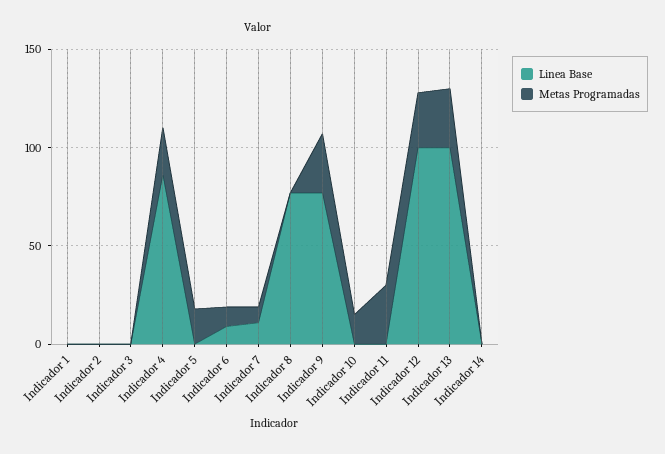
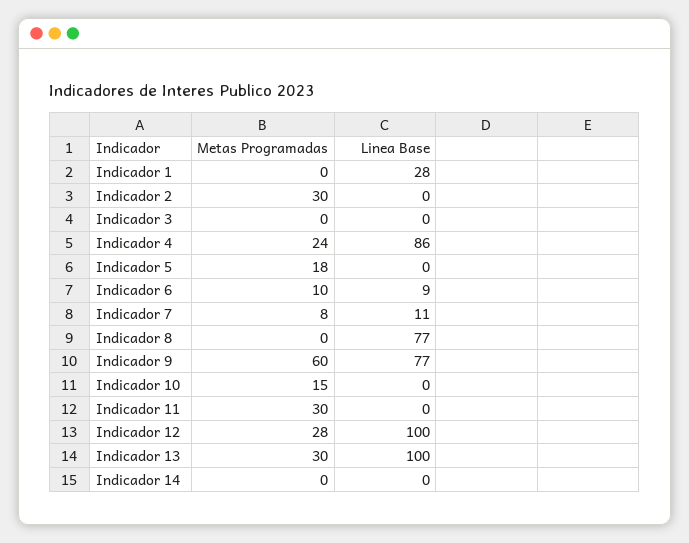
  {
    "Linea Base": {
-     "Indicador 1": 0,
+     "Indicador 1": 28,
      "Indicador 2": 0,
      "Indicador 3": 0,
      "Indicador 4": 86,
      "Indicador 5": 0,
      "Indicador 6": 9,
      "Indicador 7": 11,
      "Indicador 8": 77,
      "Indicador 9": 77,
      "Indicador 10": 0,
      "Indicador 11": 0,
      "Indicador 12": 100,
      "Indicador 13": 100,
      "Indicador 14": 0
    },
    "Metas Programadas": {
      "Indicador 1": 0,
-     "Indicador 2": 0,
+     "Indicador 2": 30,
      "Indicador 3": 0,
      "Indicador 4": 24,
      "Indicador 5": 18,
      "Indicador 6": 10,
      "Indicador 7": 8,
      "Indicador 8": 0,
-     "Indicador 9": 30,
+     "Indicador 9": 60,
      "Indicador 10": 15,
      "Indicador 11": 30,
      "Indicador 12": 28,
      "Indicador 13": 30,
      "Indicador 14": 0
    }
  }

